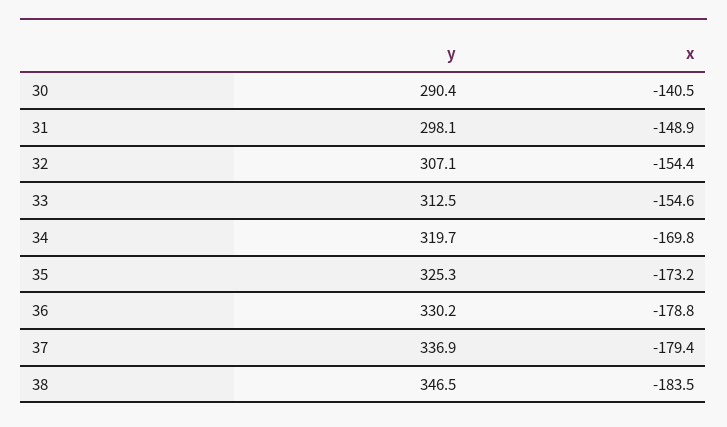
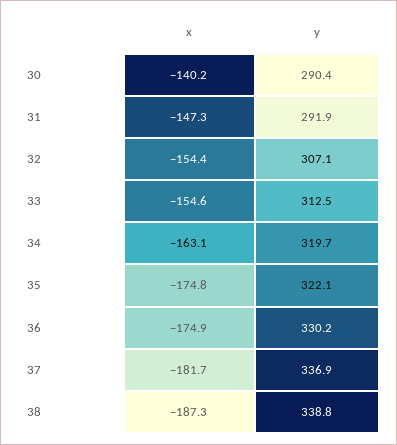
  {
    "y": {
      "30": 290.4,
-     "31": 298.1,
+     "31": 291.9,
      "32": 307.1,
      "33": 312.5,
      "34": 319.7,
-     "35": 325.3,
+     "35": 322.1,
      "36": 330.2,
      "37": 336.9,
-     "38": 346.5
+     "38": 338.8
    },
    "x": {
-     "30": -140.5,
+     "30": -140.2,
-     "31": -148.9,
+     "31": -147.3,
      "32": -154.4,
      "33": -154.6,
-     "34": -169.8,
+     "34": -163.1,
-     "35": -173.2,
+     "35": -174.8,
-     "36": -178.8,
+     "36": -174.9,
-     "37": -179.4,
+     "37": -181.7,
-     "38": -183.5
+     "38": -187.3
    }
  }

